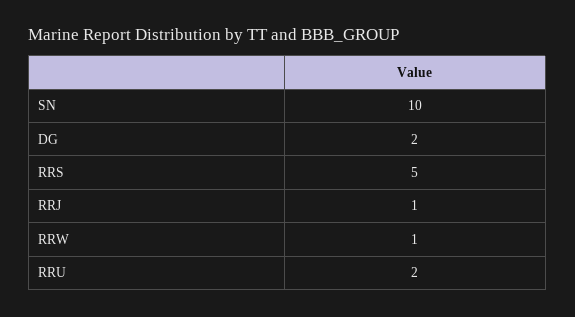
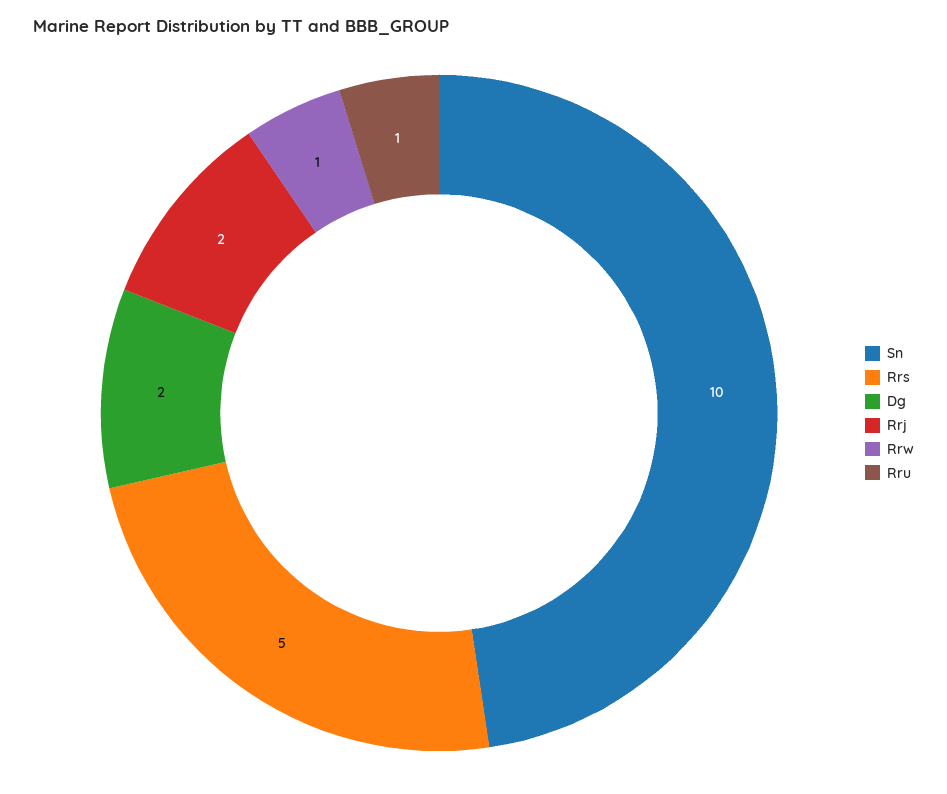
  {
    "SN": 10,
    "DG": 2,
    "RRS": 5,
-   "RRJ": 1,
+   "RRJ": 2,
    "RRW": 1,
-   "RRU": 2
+   "RRU": 1
  }

